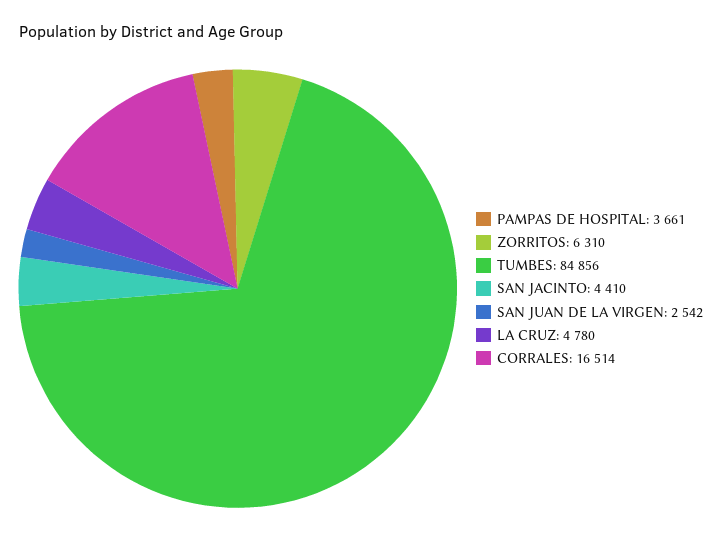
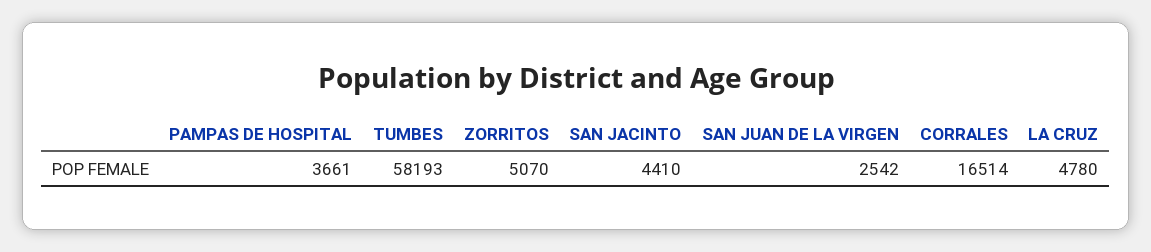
  {
    "PAMPAS DE HOSPITAL": 3661,
-   "ZORRITOS": 6310,
+   "ZORRITOS": 5070,
-   "TUMBES": 84856,
+   "TUMBES": 58193,
    "SAN JACINTO": 4410,
    "SAN JUAN DE LA VIRGEN": 2542,
    "LA CRUZ": 4780,
    "CORRALES": 16514
  }

